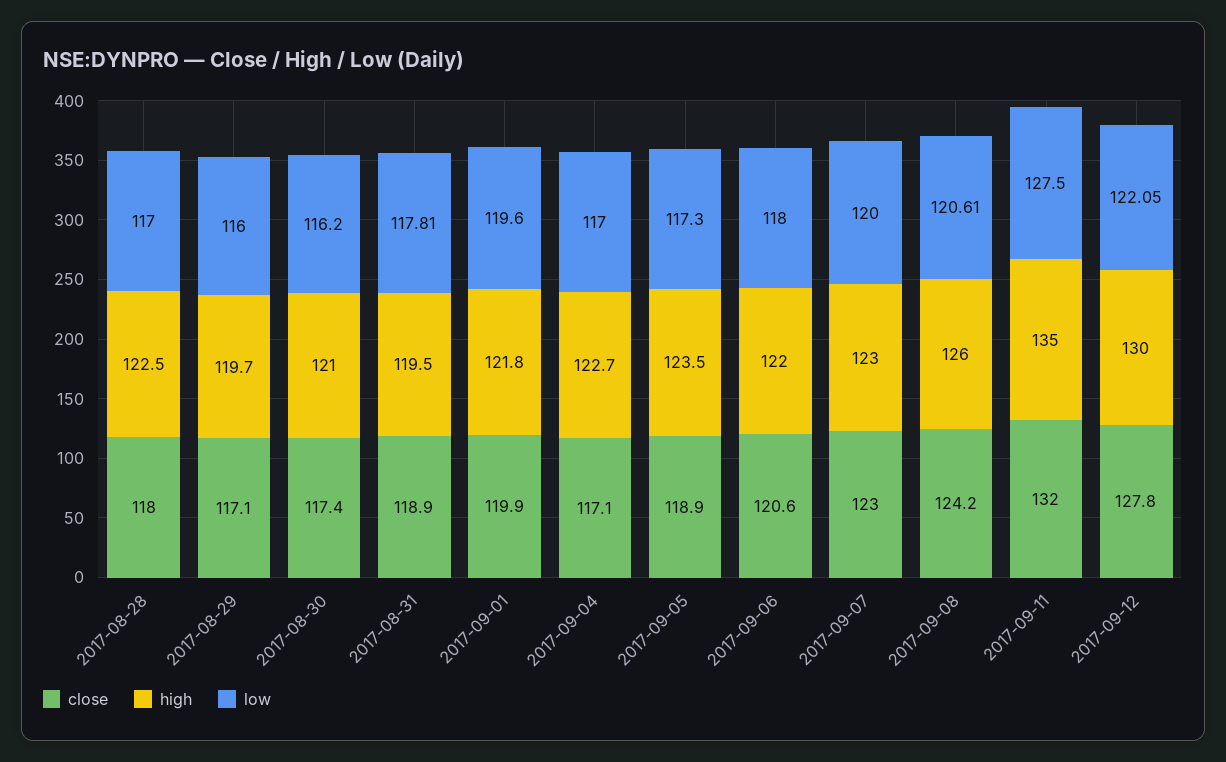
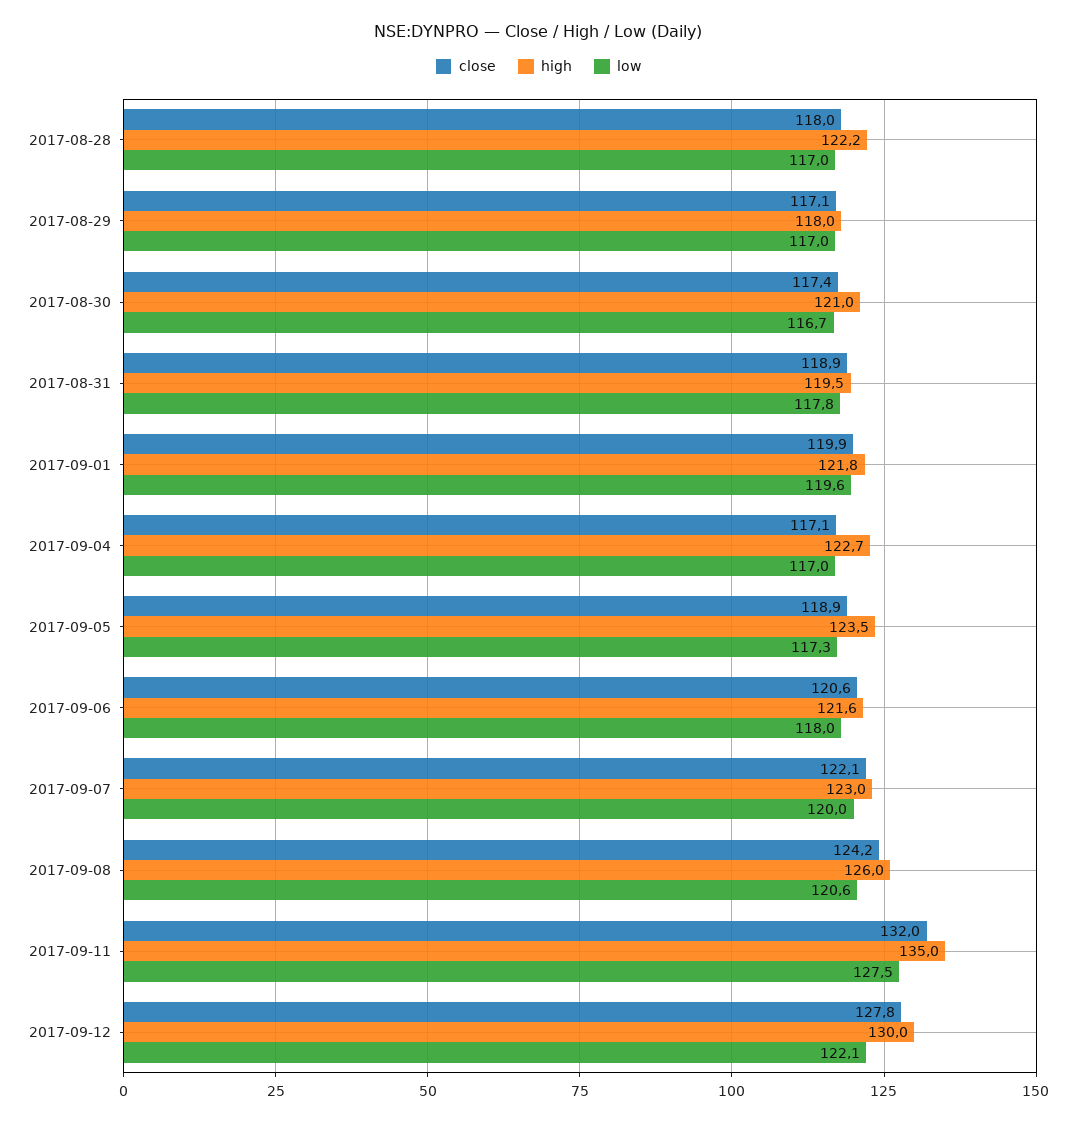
  {
    "close": {
      "2017-08-28": 118,
      "2017-08-29": 117.1,
      "2017-08-30": 117.4,
      "2017-08-31": 118.9,
      "2017-09-01": 119.9,
      "2017-09-04": 117.1,
      "2017-09-05": 118.9,
      "2017-09-06": 120.6,
-     "2017-09-07": 123,
+     "2017-09-07": 122.1,
      "2017-09-08": 124.2,
      "2017-09-11": 132,
      "2017-09-12": 127.8
    },
    "high": {
-     "2017-08-28": 122.5,
+     "2017-08-28": 122.2,
-     "2017-08-29": 119.7,
+     "2017-08-29": 118,
      "2017-08-30": 121,
      "2017-08-31": 119.5,
      "2017-09-01": 121.8,
      "2017-09-04": 122.7,
      "2017-09-05": 123.5,
-     "2017-09-06": 122,
+     "2017-09-06": 121.6,
      "2017-09-07": 123,
      "2017-09-08": 126,
      "2017-09-11": 135,
      "2017-09-12": 130
    },
    "low": {
      "2017-08-28": 117,
-     "2017-08-29": 116,
+     "2017-08-29": 117,
-     "2017-08-30": 116.2,
+     "2017-08-30": 116.7,
      "2017-08-31": 117.81,
      "2017-09-01": 119.6,
      "2017-09-04": 117,
      "2017-09-05": 117.3,
      "2017-09-06": 118,
      "2017-09-07": 120,
      "2017-09-08": 120.61,
      "2017-09-11": 127.5,
      "2017-09-12": 122.05
    }
  }

